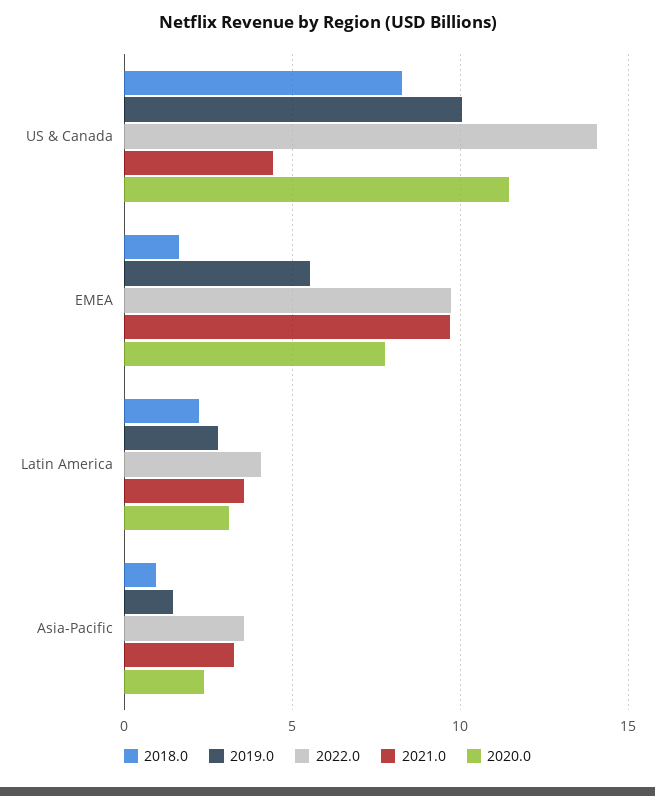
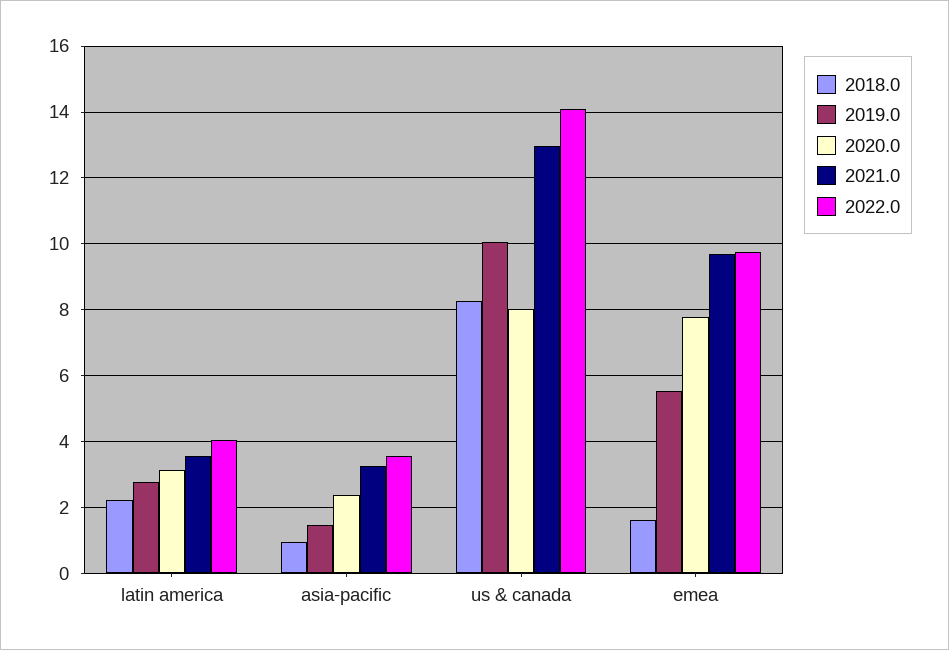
  {
    "2018.0": {
      "US & Canada": 8.2,
      "EMEA": 1.6,
      "Latin America": 2.2,
      "Asia-Pacific": 1
    },
    "2019.0": {
      "US & Canada": 10,
      "EMEA": 5.6,
      "Latin America": 2.8,
      "Asia-Pacific": 1.4
    },
    "2022.0": {
      "US & Canada": 14,
      "EMEA": 9.8,
      "Latin America": 4,
      "Asia-Pacific": 3.6
    },
    "2021.0": {
-     "US & Canada": 4.5,
+     "US & Canada": 13,
      "EMEA": 9.6,
      "Latin America": 3.6,
      "Asia-Pacific": 3.2
    },
    "2020.0": {
-     "US & Canada": 11.5,
+     "US & Canada": 8,
      "EMEA": 7.8,
      "Latin America": 3.2,
      "Asia-Pacific": 2.4
    }
  }

